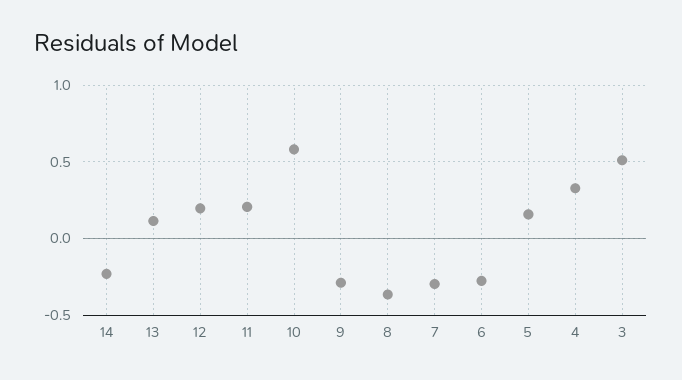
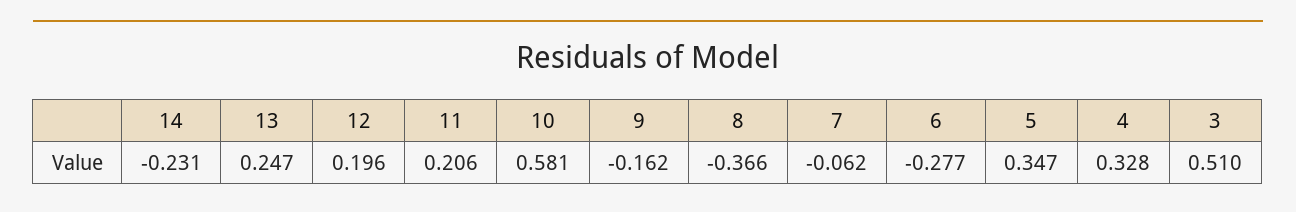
  {
    "14": -0.231,
-   "13": 0.1,
+   "13": 0.247,
    "12": 0.196,
    "11": 0.206,
    "10": 0.581,
-   "9": -0.3,
+   "9": -0.162,
    "8": -0.366,
-   "7": -0.3,
+   "7": -0.062,
    "6": -0.277,
-   "5": 0.15,
+   "5": 0.347,
    "4": 0.328,
    "3": 0.51
  }

